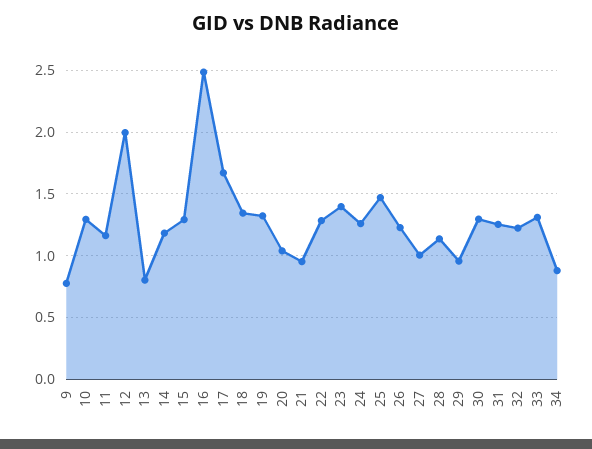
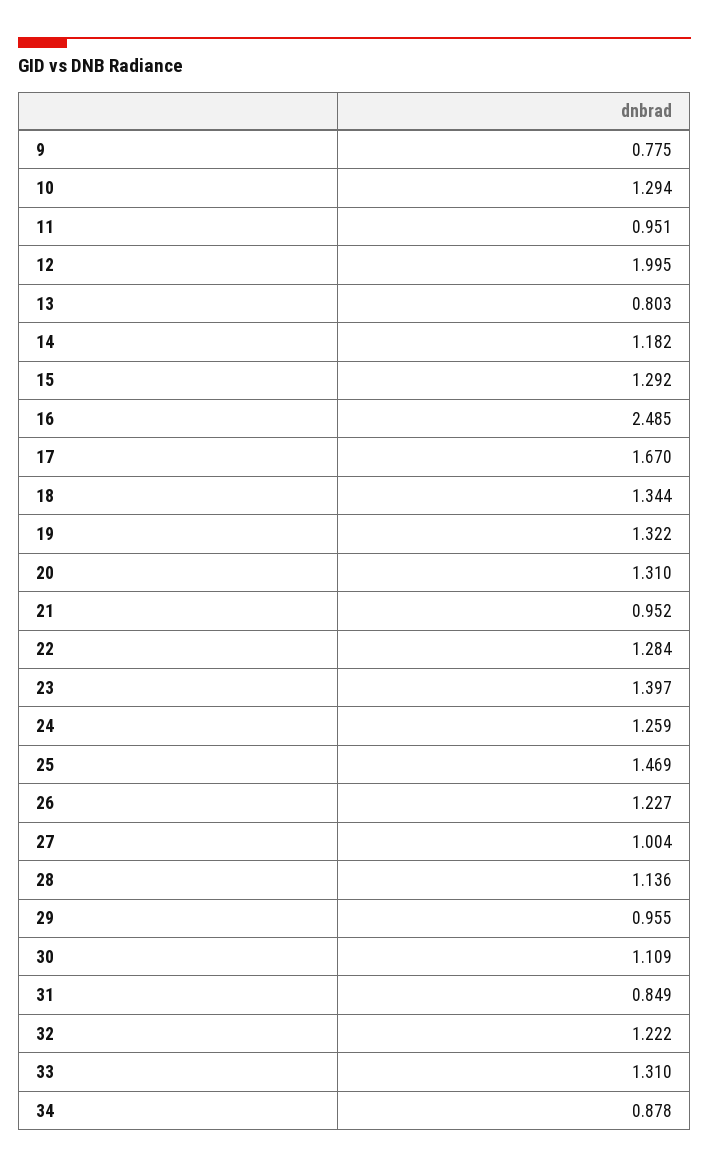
  {
    "9": 0.775,
    "10": 1.294,
-   "11": 1.15,
+   "11": 0.951,
    "12": 1.995,
    "13": 0.803,
    "14": 1.182,
    "15": 1.292,
    "16": 2.485,
    "17": 1.67,
    "18": 1.344,
    "19": 1.322,
-   "20": 1.05,
+   "20": 1.31,
    "21": 0.952,
    "22": 1.284,
    "23": 1.397,
    "24": 1.259,
    "25": 1.469,
    "26": 1.227,
    "27": 1.004,
    "28": 1.136,
    "29": 0.955,
-   "30": 1.3,
+   "30": 1.109,
-   "31": 1.25,
+   "31": 0.849,
    "32": 1.222,
    "33": 1.31,
    "34": 0.878
  }

